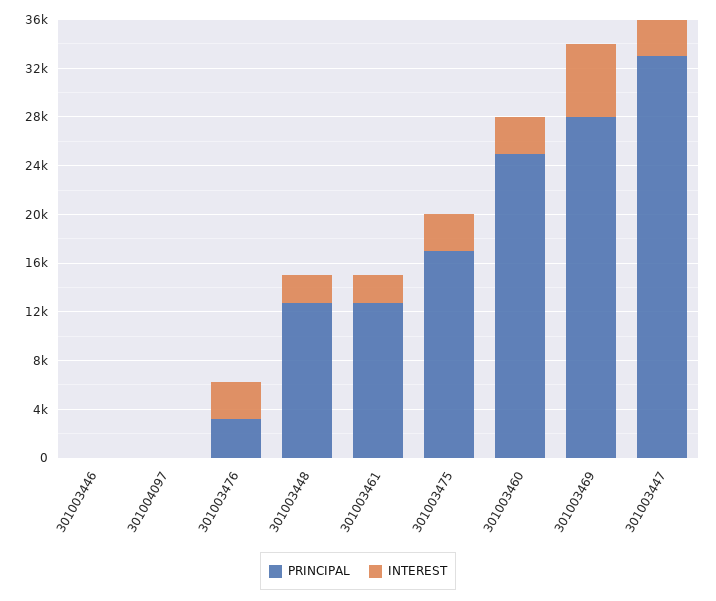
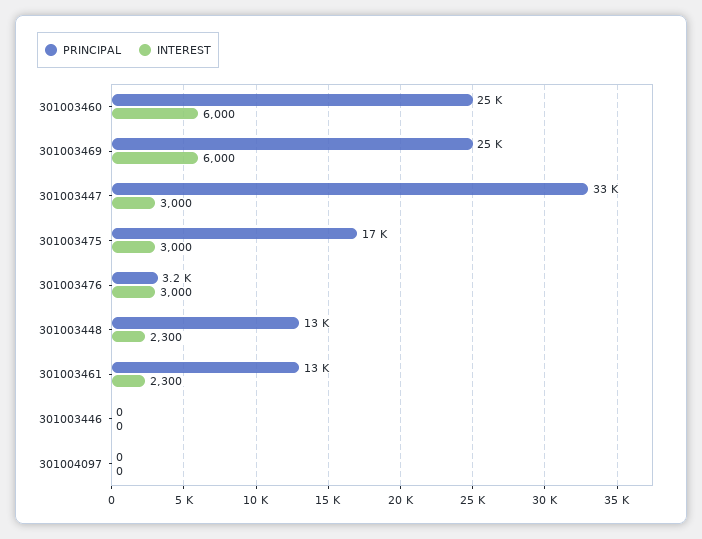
  {
    "PRINCIPAL": {
      "301003446": 0,
      "301004097": 0,
      "301003476": 3200,
      "301003448": 13000,
      "301003461": 13000,
      "301003475": 17000,
      "301003460": 25000,
-     "301003469": 28000,
+     "301003469": 25000,
      "301003447": 33000
    },
    "INTEREST": {
      "301003446": 0,
      "301004097": 0,
      "301003476": 3000,
      "301003448": 2300,
      "301003461": 2300,
      "301003475": 3000,
-     "301003460": 3000,
+     "301003460": 6000,
      "301003469": 6000,
      "301003447": 3000
    }
  }

